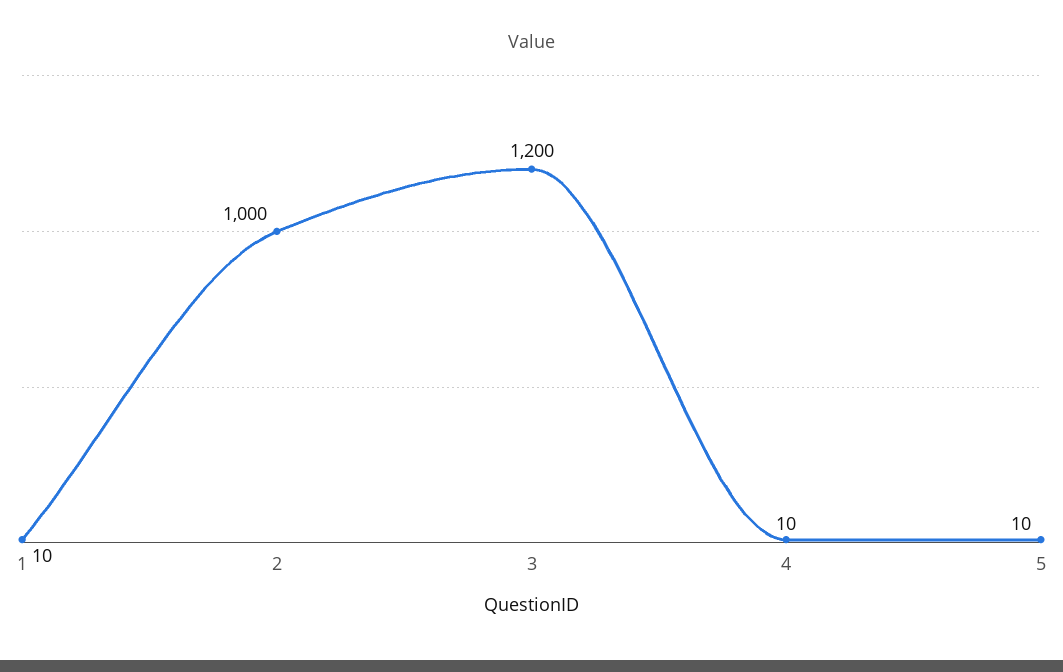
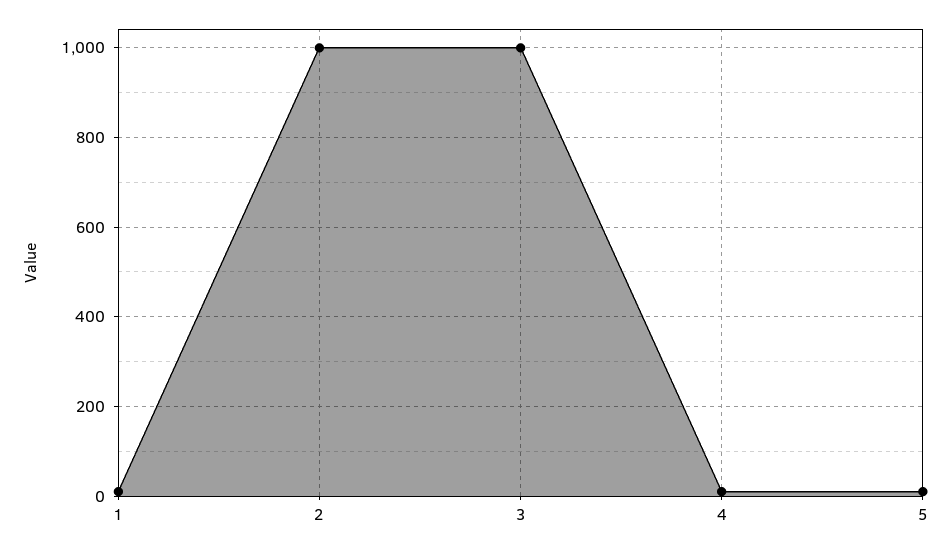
  {
    "1": 10,
    "2": 1000,
-   "3": 1200,
+   "3": 1000,
    "4": 10,
    "5": 10
  }

